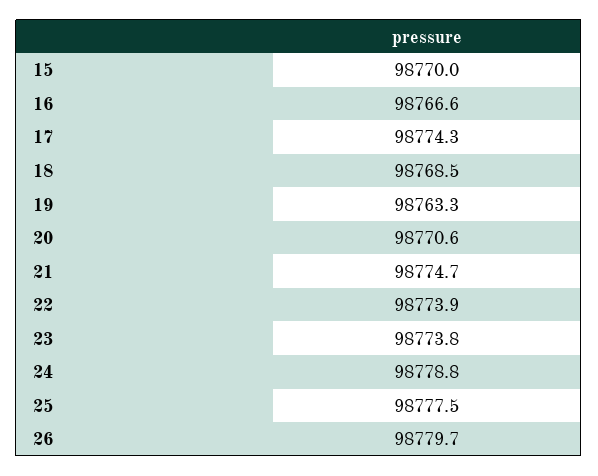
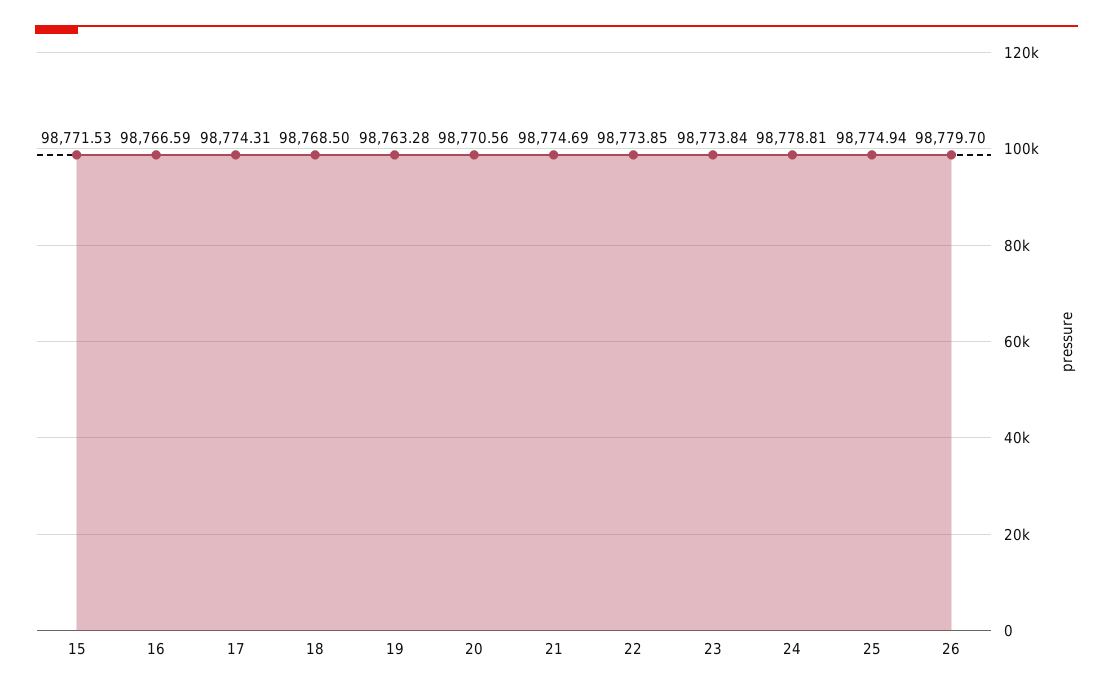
  {
-   "15": 98770,
+   "15": 98771.53,
    "16": 98766.59,
    "17": 98774.31,
    "18": 98768.5,
    "19": 98763.28,
    "20": 98770.56,
    "21": 98774.69,
    "22": 98773.85,
    "23": 98773.84,
    "24": 98778.81,
-   "25": 98777.5,
+   "25": 98774.94,
    "26": 98779.7
  }

